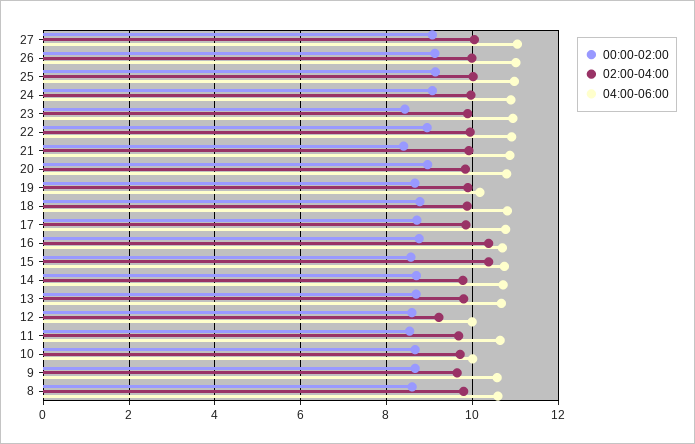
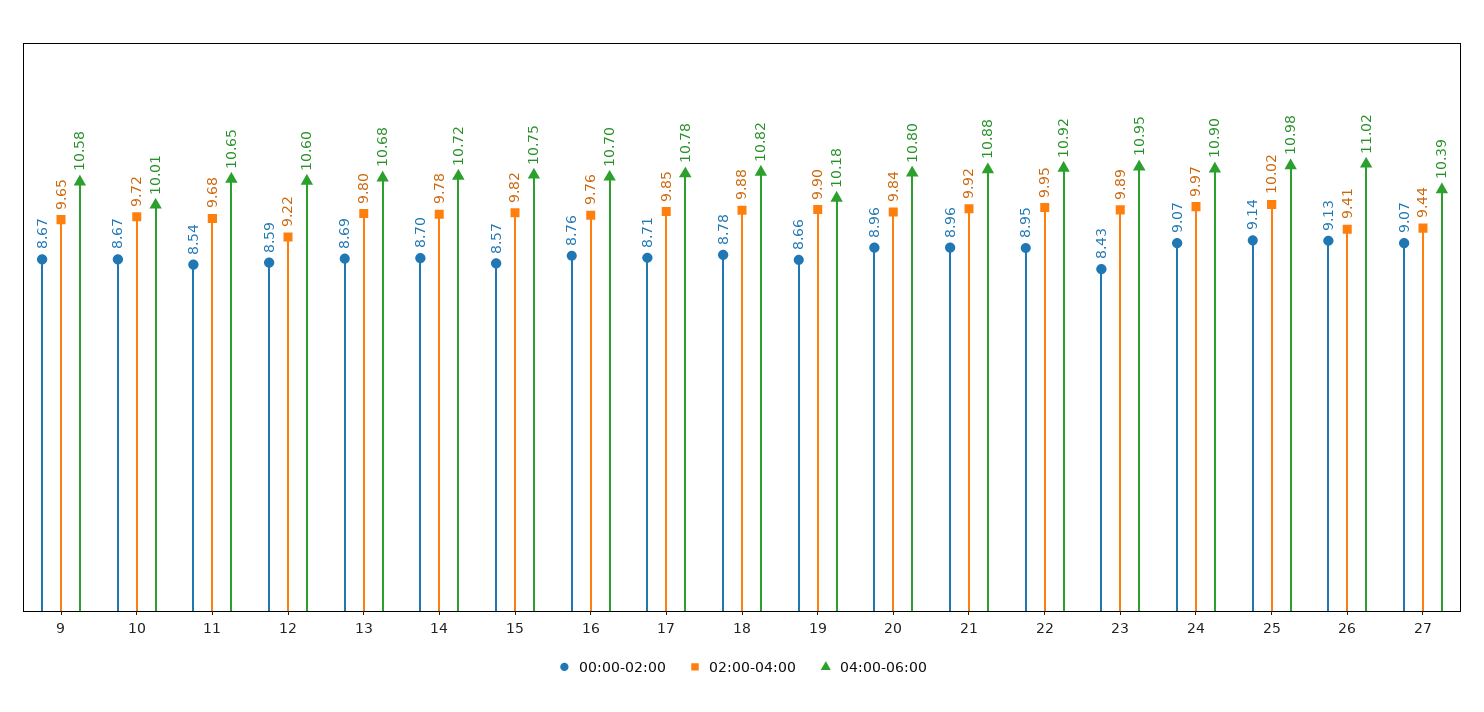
  {
    "00:00-02:00": {
      "27": 9.07,
      "26": 9.13,
      "25": 9.14,
      "24": 9.07,
      "23": 8.43,
      "22": 8.95,
-     "21": 8.4,
+     "21": 8.96,
      "20": 8.96,
      "19": 8.66,
      "18": 8.78,
      "17": 8.71,
      "16": 8.76,
      "15": 8.57,
      "14": 8.7,
      "13": 8.69,
      "12": 8.59,
      "11": 8.54,
      "10": 8.67,
-     "9": 8.67,
+     "9": 8.67
-     "8": 8.6
    },
    "02:00-04:00": {
-     "27": 10,
+     "27": 9.44,
-     "26": 10,
+     "26": 9.41,
      "25": 10.02,
      "24": 9.97,
      "23": 9.89,
      "22": 9.95,
      "21": 9.92,
      "20": 9.84,
      "19": 9.9,
      "18": 9.88,
      "17": 9.85,
-     "16": 10.4,
+     "16": 9.76,
-     "15": 10.4,
+     "15": 9.82,
      "14": 9.78,
      "13": 9.8,
      "12": 9.22,
      "11": 9.68,
      "10": 9.72,
-     "9": 9.65,
+     "9": 9.65
-     "8": 9.8
    },
    "04:00-06:00": {
-     "27": 11,
+     "27": 10.39,
      "26": 11.02,
      "25": 10.98,
      "24": 10.9,
      "23": 10.95,
      "22": 10.92,
      "21": 10.88,
      "20": 10.8,
      "19": 10.18,
      "18": 10.82,
      "17": 10.78,
      "16": 10.7,
      "15": 10.75,
      "14": 10.72,
      "13": 10.68,
-     "12": 10,
+     "12": 10.6,
      "11": 10.65,
      "10": 10.01,
-     "9": 10.58,
+     "9": 10.58
-     "8": 10.6
    }
  }

